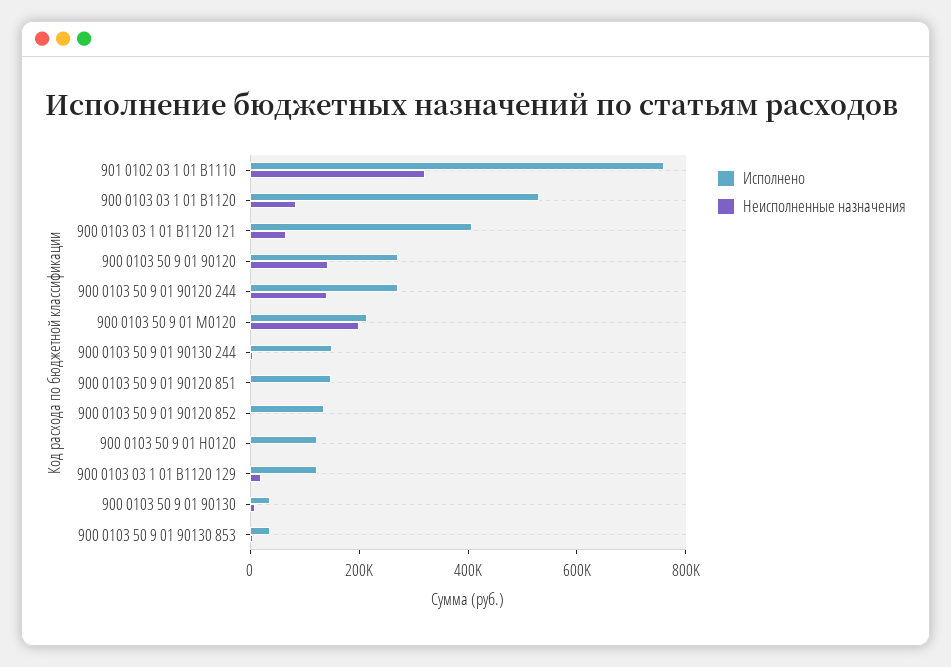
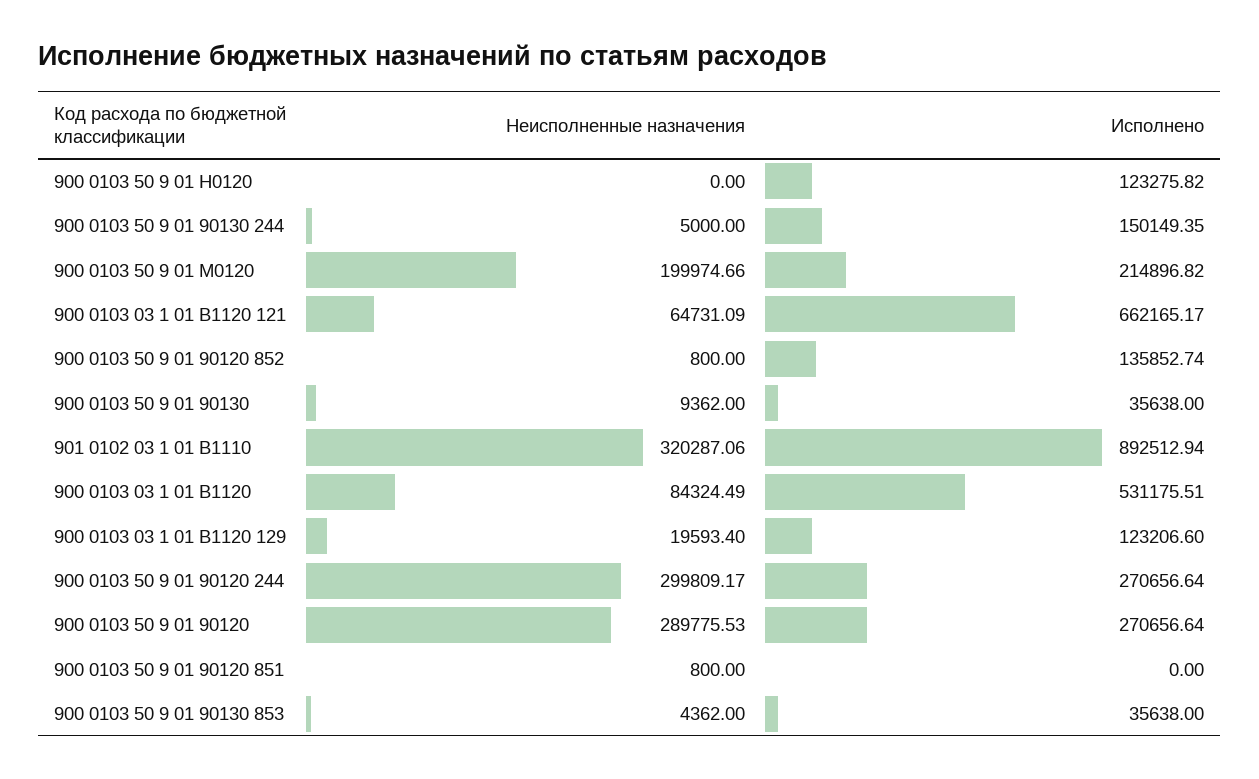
  {
    "Исполнено": {
-     "901 0102 03 1 01 В1110": 750000,
+     "901 0102 03 1 01 В1110": 892512.94,
      "900 0103 03 1 01 В1120": 531175.51,
-     "900 0103 03 1 01 В1120 121": 400000,
+     "900 0103 03 1 01 В1120 121": 662165.17,
      "900 0103 50 9 01 90120": 270656.64,
      "900 0103 50 9 01 90120 244": 270656.64,
      "900 0103 50 9 01 М0120": 214896.82,
      "900 0103 50 9 01 90130 244": 150149.35,
-     "900 0103 50 9 01 90120 851": 150000,
+     "900 0103 50 9 01 90120 851": 0,
      "900 0103 50 9 01 90120 852": 135852.74,
      "900 0103 50 9 01 Н0120": 123275.82,
      "900 0103 03 1 01 В1120 129": 123206.6,
      "900 0103 50 9 01 90130": 35638,
      "900 0103 50 9 01 90130 853": 35638
    },
    "Неисполненные назначения": {
      "901 0102 03 1 01 В1110": 320287.06,
      "900 0103 03 1 01 В1120": 84324.49,
      "900 0103 03 1 01 В1120 121": 64731.09,
-     "900 0103 50 9 01 90120": 150000,
+     "900 0103 50 9 01 90120": 289775.53,
-     "900 0103 50 9 01 90120 244": 150000,
+     "900 0103 50 9 01 90120 244": 299809.17,
      "900 0103 50 9 01 М0120": 199974.66,
      "900 0103 50 9 01 90130 244": 5000,
      "900 0103 50 9 01 90120 851": 800,
      "900 0103 50 9 01 90120 852": 800,
      "900 0103 50 9 01 Н0120": 0,
      "900 0103 03 1 01 В1120 129": 19593.4,
      "900 0103 50 9 01 90130": 9362,
      "900 0103 50 9 01 90130 853": 4362
    }
  }

